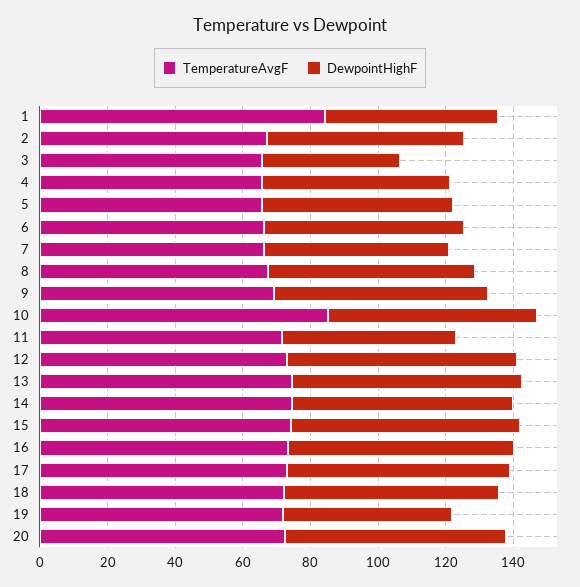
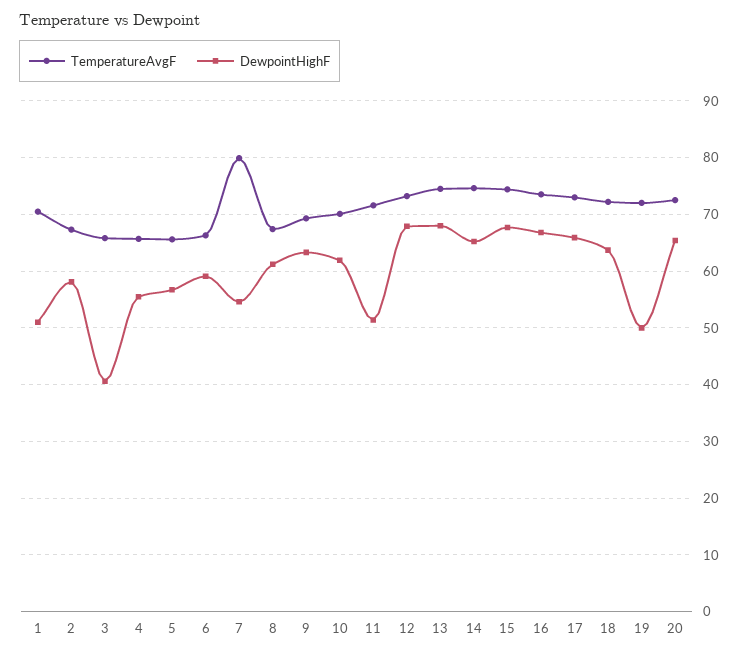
  {
    "TemperatureAvgF": {
-     "1": 85,
+     "1": 70,
      "2": 68,
      "3": 66,
      "4": 66,
      "5": 66,
      "6": 66,
-     "7": 65,
+     "7": 80,
      "8": 68,
      "9": 70,
-     "10": 85,
+     "10": 70,
      "11": 72,
      "12": 74,
      "13": 74,
      "14": 74,
      "15": 74,
      "16": 74,
      "17": 74,
      "18": 72,
      "19": 72,
      "20": 72
    },
    "DewpointHighF": {
      "1": 52,
      "2": 58,
      "3": 40,
      "4": 56,
      "5": 56,
      "6": 60,
      "7": 54,
      "8": 62,
      "9": 64,
      "10": 62,
      "11": 52,
      "12": 68,
      "13": 68,
      "14": 66,
      "15": 68,
      "16": 66,
      "17": 66,
      "18": 64,
      "19": 50,
      "20": 66
    }
  }

